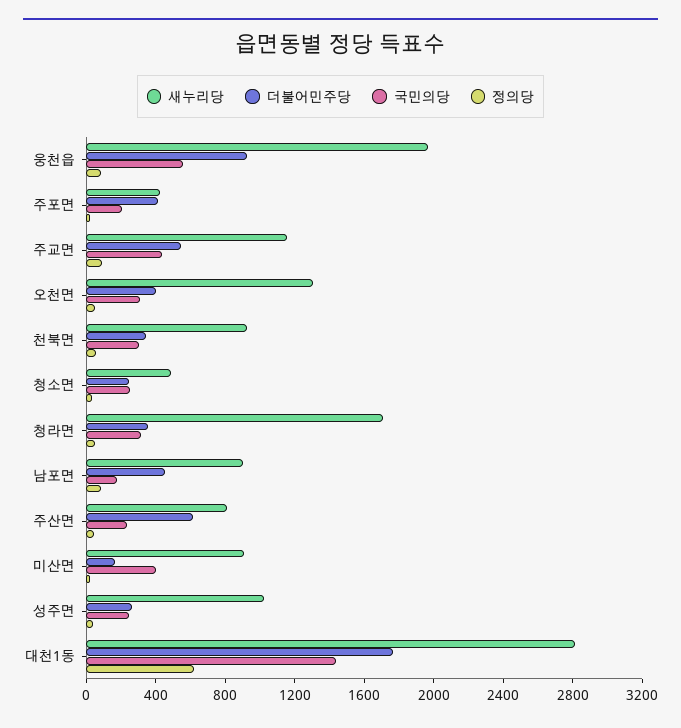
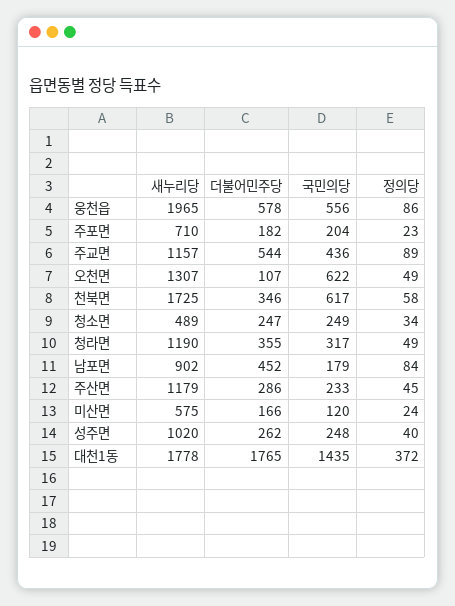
  {
    "새누리당": {
      "웅천읍": 1965,
-     "주포면": 400,
+     "주포면": 710,
      "주교면": 1157,
      "오천면": 1307,
-     "천북면": 900,
+     "천북면": 1725,
      "청소면": 489,
-     "청라면": 1700,
+     "청라면": 1190,
      "남포면": 902,
-     "주산면": 800,
+     "주산면": 1179,
-     "미산면": 900,
+     "미산면": 575,
      "성주면": 1020,
-     "대천1동": 2800
+     "대천1동": 1778
    },
    "더불어민주당": {
-     "웅천읍": 900,
+     "웅천읍": 578,
-     "주포면": 400,
+     "주포면": 182,
      "주교면": 544,
-     "오천면": 400,
+     "오천면": 107,
      "천북면": 346,
      "청소면": 247,
      "청라면": 355,
      "남포면": 452,
-     "주산면": 600,
+     "주산면": 286,
      "미산면": 166,
      "성주면": 262,
      "대천1동": 1765
    },
    "국민의당": {
      "웅천읍": 556,
      "주포면": 204,
      "주교면": 436,
-     "오천면": 300,
+     "오천면": 622,
-     "천북면": 300,
+     "천북면": 617,
      "청소면": 249,
      "청라면": 317,
      "남포면": 179,
      "주산면": 233,
-     "미산면": 400,
+     "미산면": 120,
      "성주면": 248,
      "대천1동": 1435
    },
    "정의당": {
      "웅천읍": 86,
      "주포면": 23,
      "주교면": 89,
      "오천면": 49,
      "천북면": 58,
      "청소면": 34,
      "청라면": 49,
      "남포면": 84,
      "주산면": 45,
      "미산면": 24,
      "성주면": 40,
-     "대천1동": 600
+     "대천1동": 372
    }
  }

